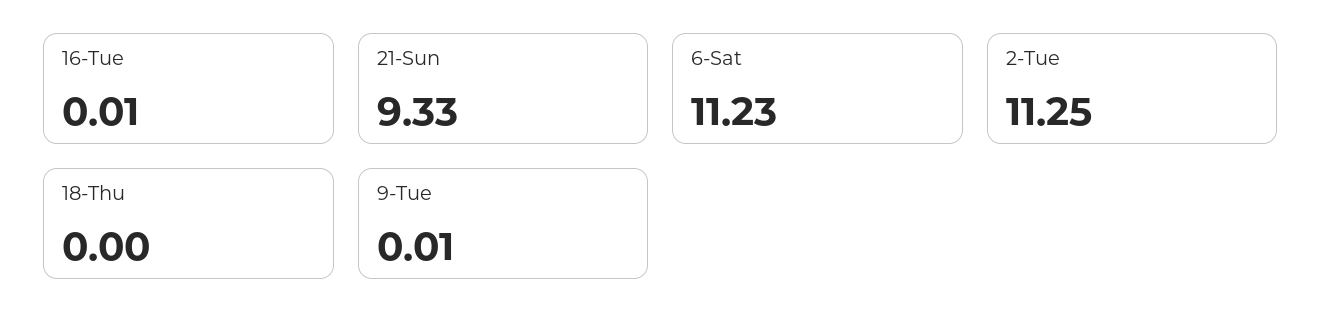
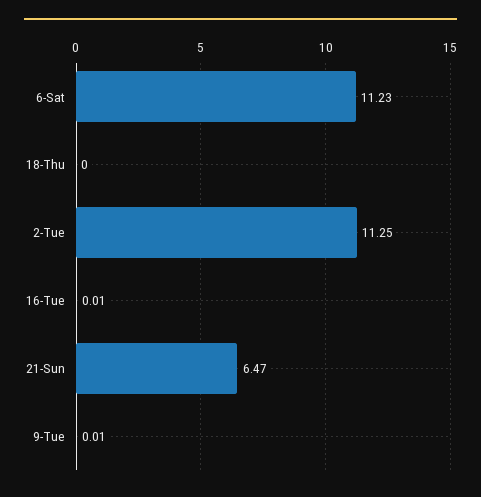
  {
    "16-Tue": 0.01,
-   "21-Sun": 9.33,
+   "21-Sun": 6.47,
    "6-Sat": 11.23,
    "2-Tue": 11.25,
    "18-Thu": 0,
    "9-Tue": 0.01
  }

